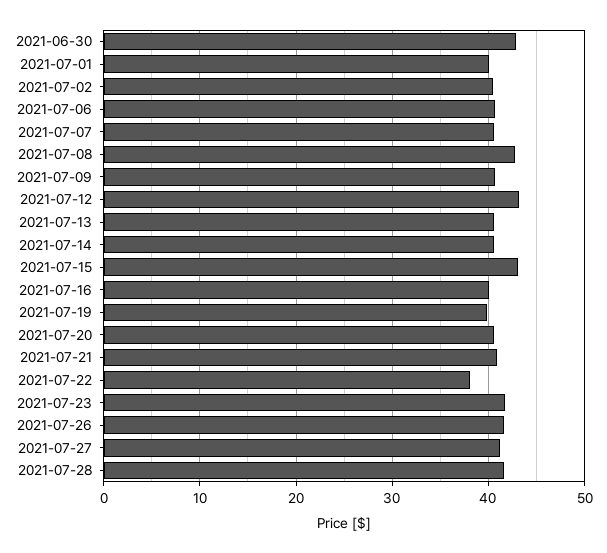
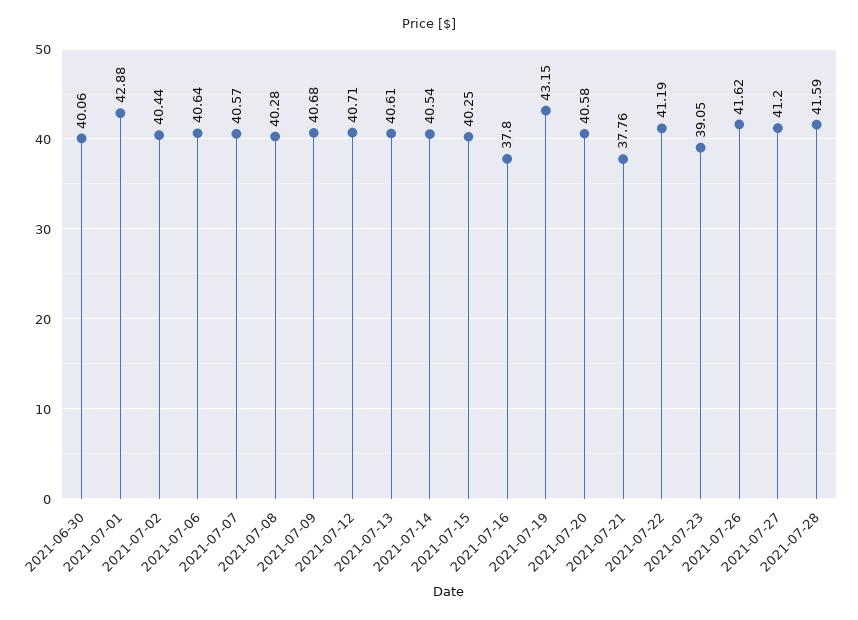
  {
-   "2021-06-30": 43,
+   "2021-06-30": 40.06,
-   "2021-07-01": 40,
+   "2021-07-01": 42.88,
    "2021-07-02": 40.44,
    "2021-07-06": 40.64,
    "2021-07-07": 40.57,
-   "2021-07-08": 43,
+   "2021-07-08": 40.28,
    "2021-07-09": 40.68,
-   "2021-07-12": 43,
+   "2021-07-12": 40.71,
    "2021-07-13": 40.61,
    "2021-07-14": 40.54,
-   "2021-07-15": 43,
+   "2021-07-15": 40.25,
-   "2021-07-16": 40,
+   "2021-07-16": 37.8,
-   "2021-07-19": 40,
+   "2021-07-19": 43.15,
    "2021-07-20": 40.58,
-   "2021-07-21": 41,
+   "2021-07-21": 37.76,
-   "2021-07-22": 38,
+   "2021-07-22": 41.19,
-   "2021-07-23": 42,
+   "2021-07-23": 39.05,
    "2021-07-26": 41.62,
    "2021-07-27": 41.2,
    "2021-07-28": 41.59
  }

